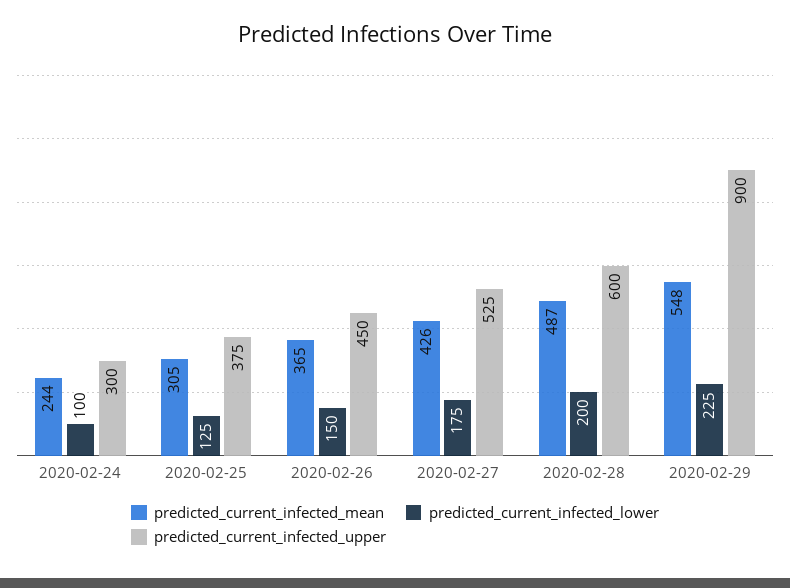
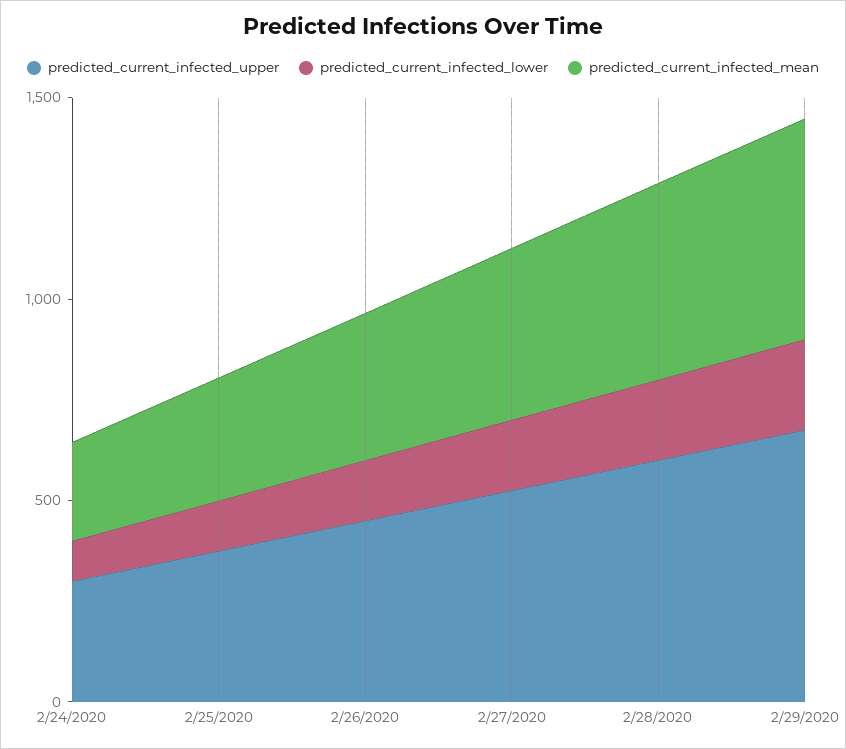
  {
    "predicted_current_infected_mean": {
      "2020-02-24": 244,
      "2020-02-25": 305,
      "2020-02-26": 365,
      "2020-02-27": 426,
      "2020-02-28": 487,
      "2020-02-29": 548
    },
    "predicted_current_infected_lower": {
      "2020-02-24": 100,
      "2020-02-25": 125,
      "2020-02-26": 150,
      "2020-02-27": 175,
      "2020-02-28": 200,
      "2020-02-29": 225
    },
    "predicted_current_infected_upper": {
      "2020-02-24": 300,
      "2020-02-25": 375,
      "2020-02-26": 450,
      "2020-02-27": 525,
      "2020-02-28": 600,
-     "2020-02-29": 900
+     "2020-02-29": 700
    }
  }

